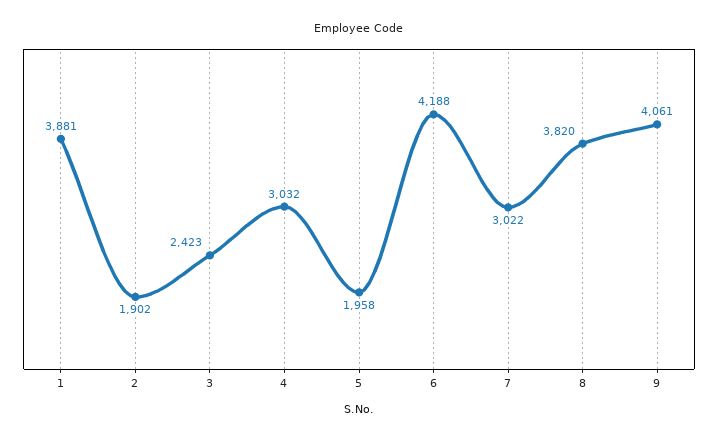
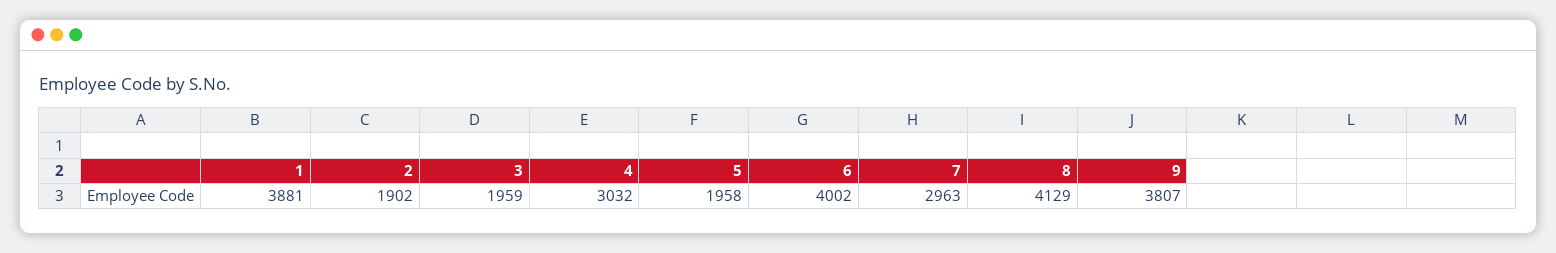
  {
    "1": 3881,
    "2": 1902,
-   "3": 2423,
+   "3": 1959,
    "4": 3032,
    "5": 1958,
-   "6": 4188,
+   "6": 4002,
-   "7": 3022,
+   "7": 2963,
-   "8": 3820,
+   "8": 4129,
-   "9": 4061
+   "9": 3807
  }

